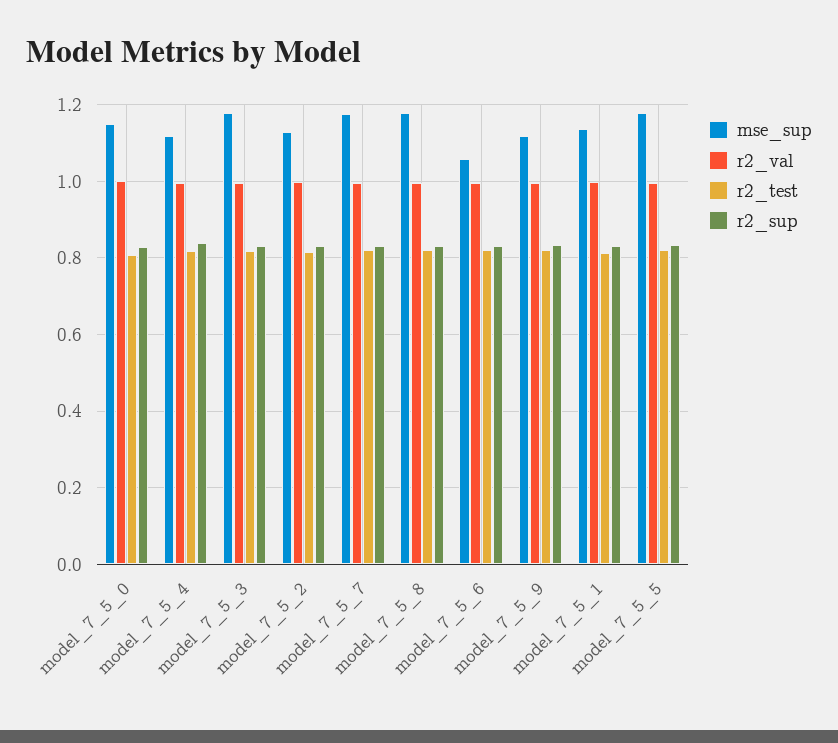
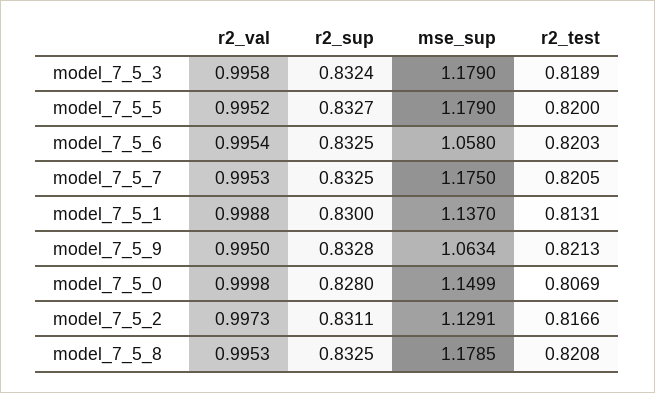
  {
    "mse_sup": {
      "model_7_5_0": 1.1499,
-     "model_7_5_4": 1.12,
      "model_7_5_3": 1.179,
      "model_7_5_2": 1.1291,
      "model_7_5_7": 1.175,
      "model_7_5_8": 1.1785,
      "model_7_5_6": 1.058,
-     "model_7_5_9": 1.12,
+     "model_7_5_9": 1.0634,
      "model_7_5_1": 1.137,
      "model_7_5_5": 1.179
    },
    "r2_val": {
      "model_7_5_0": 0.9998,
-     "model_7_5_4": 1,
      "model_7_5_3": 0.9958,
      "model_7_5_2": 0.9973,
      "model_7_5_7": 0.9953,
      "model_7_5_8": 0.9953,
      "model_7_5_6": 0.9954,
      "model_7_5_9": 0.995,
      "model_7_5_1": 0.9988,
      "model_7_5_5": 0.9952
    },
    "r2_test": {
      "model_7_5_0": 0.8069,
-     "model_7_5_4": 0.82,
      "model_7_5_3": 0.8189,
      "model_7_5_2": 0.8166,
      "model_7_5_7": 0.8205,
      "model_7_5_8": 0.8208,
      "model_7_5_6": 0.8203,
      "model_7_5_9": 0.8213,
      "model_7_5_1": 0.8131,
      "model_7_5_5": 0.82
    },
    "r2_sup": {
      "model_7_5_0": 0.828,
-     "model_7_5_4": 0.84,
      "model_7_5_3": 0.8324,
      "model_7_5_2": 0.8311,
      "model_7_5_7": 0.8325,
      "model_7_5_8": 0.8325,
      "model_7_5_6": 0.8325,
      "model_7_5_9": 0.8328,
      "model_7_5_1": 0.83,
      "model_7_5_5": 0.8327
    }
  }

